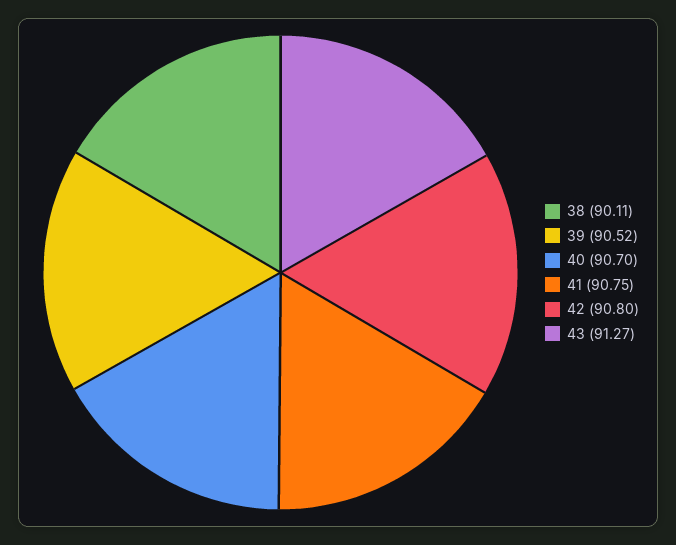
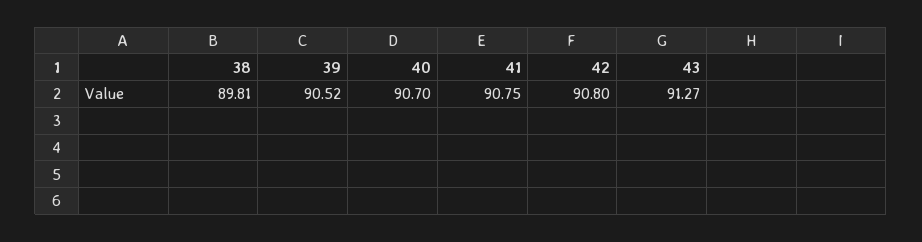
  {
-   "38": 90.11,
+   "38": 89.81,
    "39": 90.52,
    "40": 90.7,
    "41": 90.75,
    "42": 90.8,
    "43": 91.27
  }

